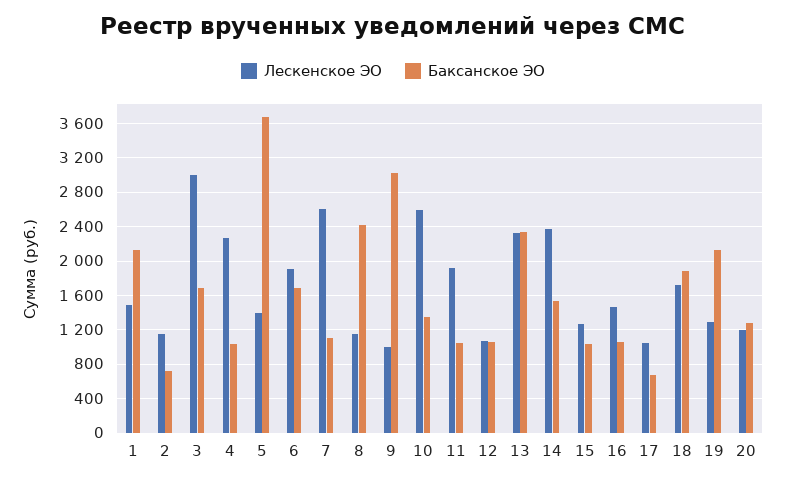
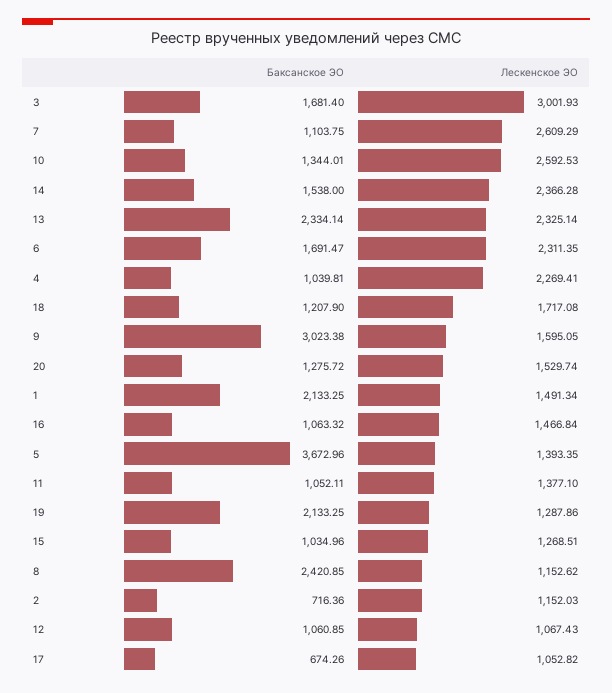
  {
    "Лескенское ЭО": {
      "1": 1491.34,
      "2": 1152.03,
      "3": 3001.93,
      "4": 2269.41,
      "5": 1393.35,
-     "6": 1900,
+     "6": 2311.35,
      "7": 2609.29,
      "8": 1152.62,
-     "9": 1000,
+     "9": 1595.05,
      "10": 2592.53,
-     "11": 1900,
+     "11": 1377.1,
      "12": 1067.43,
      "13": 2325.14,
      "14": 2366.28,
      "15": 1268.51,
      "16": 1466.84,
      "17": 1052.82,
      "18": 1717.08,
      "19": 1287.86,
-     "20": 1200
+     "20": 1529.74
    },
    "Баксанское ЭО": {
      "1": 2133.25,
      "2": 716.36,
      "3": 1681.4,
      "4": 1039.81,
      "5": 3672.96,
      "6": 1691.47,
      "7": 1103.75,
      "8": 2420.85,
      "9": 3023.38,
      "10": 1344.01,
      "11": 1052.11,
      "12": 1060.85,
      "13": 2334.14,
      "14": 1538,
      "15": 1034.96,
      "16": 1063.32,
      "17": 674.26,
-     "18": 1900,
+     "18": 1207.9,
      "19": 2133.25,
      "20": 1275.72
    }
  }

